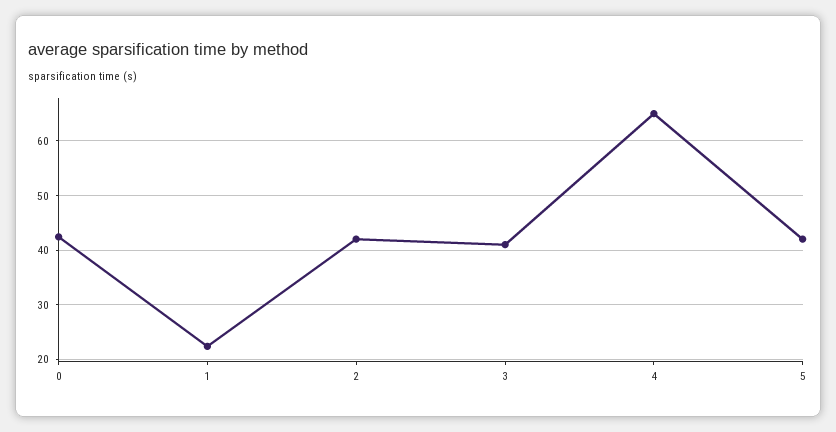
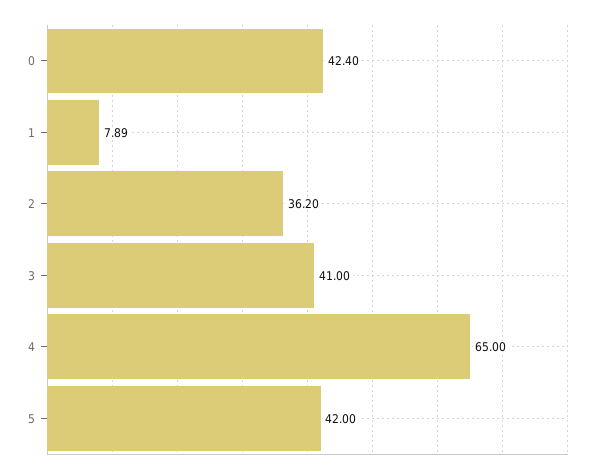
  {
    "0": 42.4,
-   "1": 22,
+   "1": 7.89,
-   "2": 42,
+   "2": 36.2,
    "3": 41,
    "4": 65,
    "5": 42
  }

